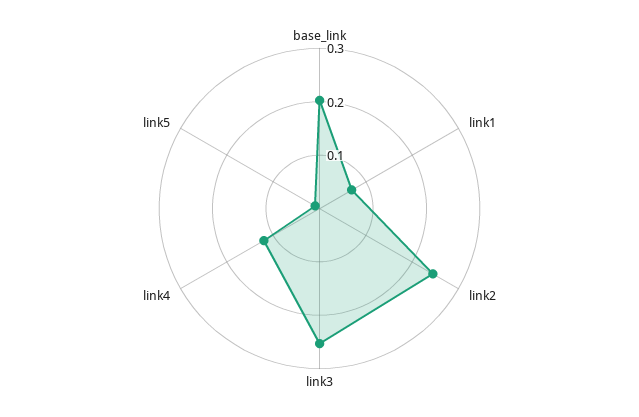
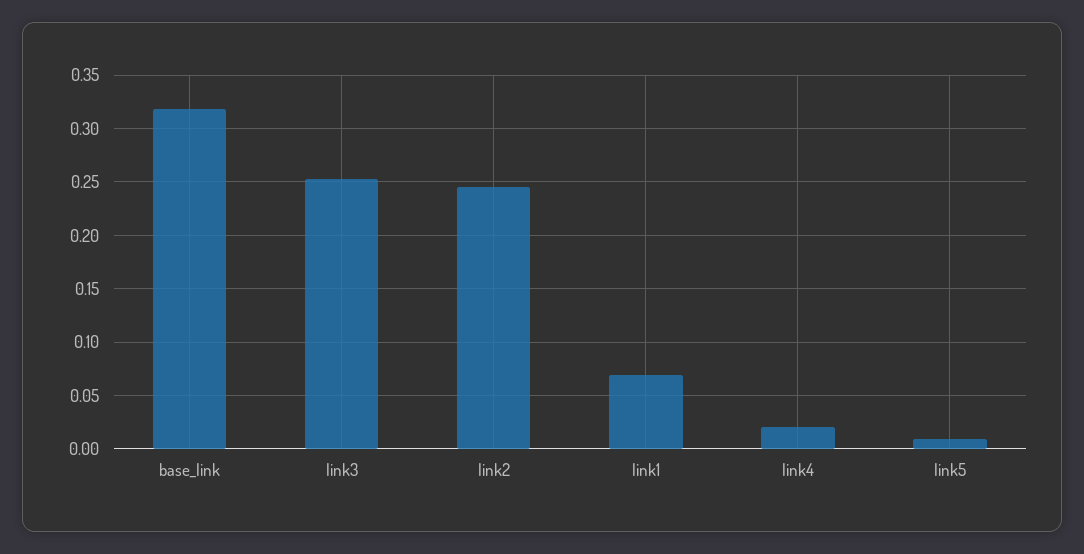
  {
-   "base_link": 0.2,
+   "base_link": 0.32,
    "link1": 0.07,
    "link2": 0.24,
    "link3": 0.25,
-   "link4": 0.12,
+   "link4": 0.02,
    "link5": 0.01
  }

